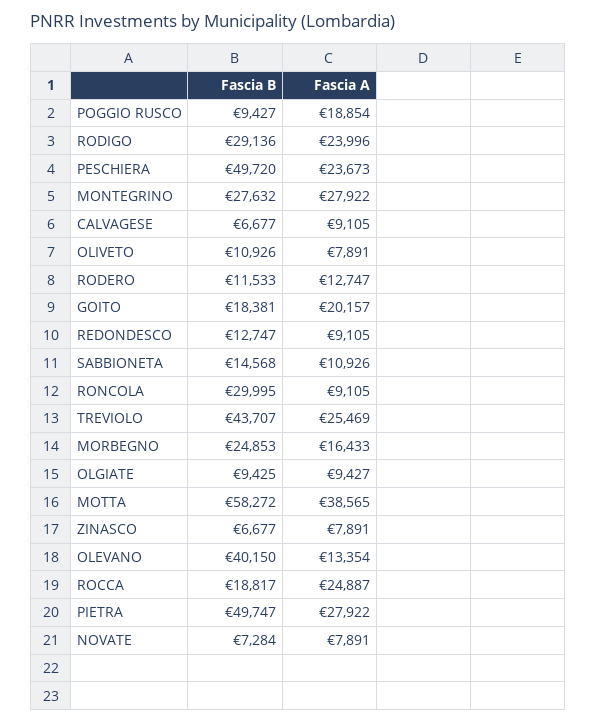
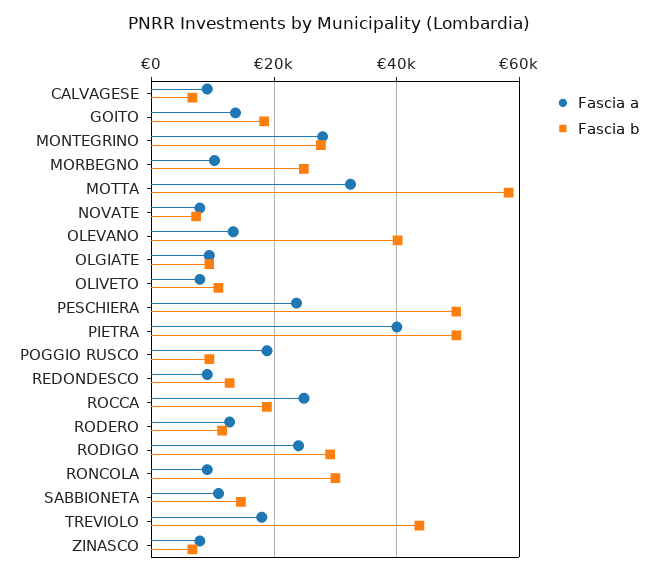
  {
    "Fascia B": {
      "POGGIO RUSCO": 9427,
      "RODIGO": 29136,
      "PESCHIERA": 49720,
      "MONTEGRINO": 27632,
      "CALVAGESE": 6677,
      "OLIVETO": 10926,
      "RODERO": 11533,
      "GOITO": 18381,
      "REDONDESCO": 12747,
      "SABBIONETA": 14568,
      "RONCOLA": 29995,
      "TREVIOLO": 43707,
      "MORBEGNO": 24853,
      "OLGIATE": 9425,
      "MOTTA": 58272,
      "ZINASCO": 6677,
      "OLEVANO": 40150,
      "ROCCA": 18817,
      "PIETRA": 49747,
      "NOVATE": 7284
    },
    "Fascia A": {
      "POGGIO RUSCO": 18854,
      "RODIGO": 23996,
      "PESCHIERA": 23673,
      "MONTEGRINO": 27922,
      "CALVAGESE": 9105,
      "OLIVETO": 7891,
      "RODERO": 12747,
-     "GOITO": 20157,
+     "GOITO": 14000,
      "REDONDESCO": 9105,
      "SABBIONETA": 10926,
      "RONCOLA": 9105,
-     "TREVIOLO": 25469,
+     "TREVIOLO": 18000,
-     "MORBEGNO": 16433,
+     "MORBEGNO": 10000,
      "OLGIATE": 9427,
-     "MOTTA": 38565,
+     "MOTTA": 32000,
      "ZINASCO": 7891,
      "OLEVANO": 13354,
      "ROCCA": 24887,
-     "PIETRA": 27922,
+     "PIETRA": 40000,
      "NOVATE": 7891
    }
  }

